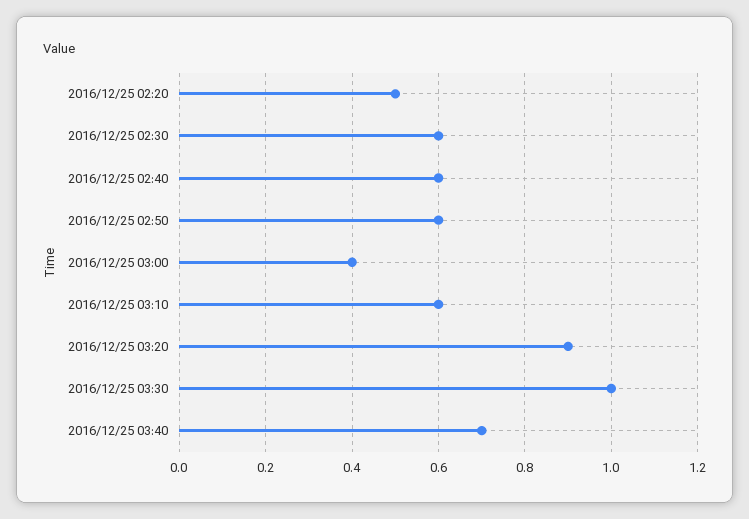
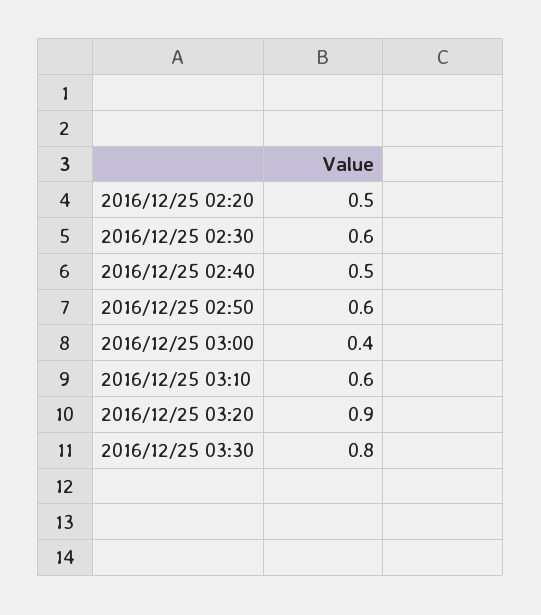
  {
    "2016/12/25 02:20": 0.5,
    "2016/12/25 02:30": 0.6,
-   "2016/12/25 02:40": 0.6,
+   "2016/12/25 02:40": 0.5,
    "2016/12/25 02:50": 0.6,
    "2016/12/25 03:00": 0.4,
    "2016/12/25 03:10": 0.6,
    "2016/12/25 03:20": 0.9,
-   "2016/12/25 03:30": 1,
+   "2016/12/25 03:30": 0.8
-   "2016/12/25 03:40": 0.7
  }

